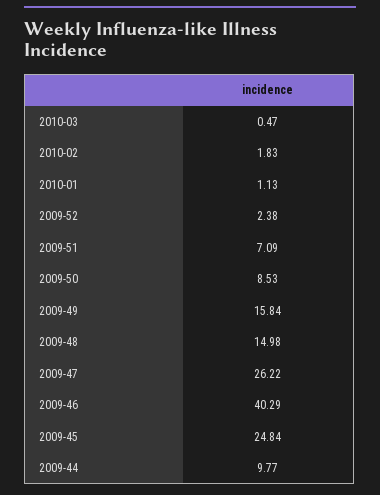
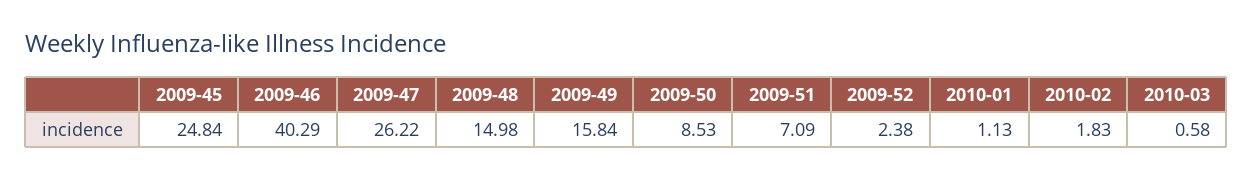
  {
-   "2010-03": 0.47,
+   "2010-03": 0.58,
    "2010-02": 1.83,
    "2010-01": 1.13,
    "2009-52": 2.38,
    "2009-51": 7.09,
    "2009-50": 8.53,
    "2009-49": 15.84,
    "2009-48": 14.98,
    "2009-47": 26.22,
    "2009-46": 40.29,
-   "2009-45": 24.84,
+   "2009-45": 24.84
-   "2009-44": 9.77
  }

